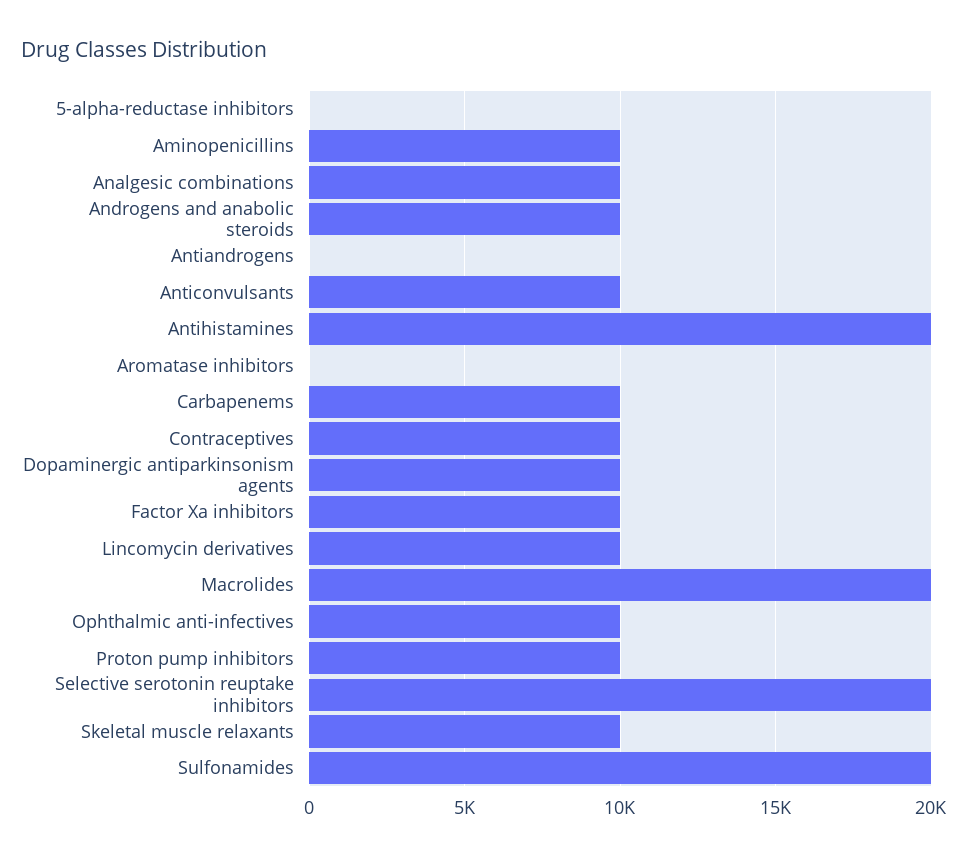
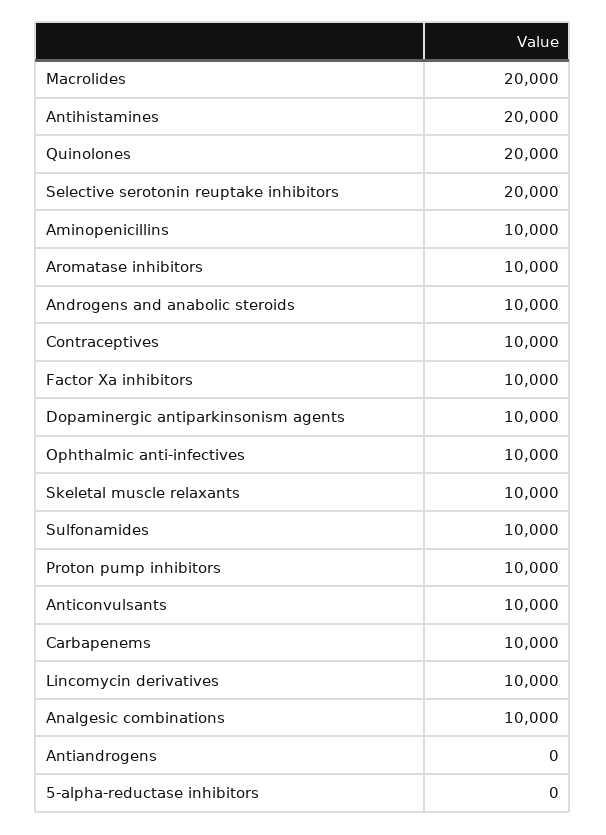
  {
    "5-alpha-reductase inhibitors": 0,
    "Aminopenicillins": 10000,
    "Analgesic combinations": 10000,
    "Androgens and anabolic steroids": 10000,
    "Antiandrogens": 0,
    "Anticonvulsants": 10000,
    "Antihistamines": 20000,
-   "Aromatase inhibitors": 0,
+   "Aromatase inhibitors": 10000,
    "Carbapenems": 10000,
    "Contraceptives": 10000,
    "Dopaminergic antiparkinsonism agents": 10000,
    "Factor Xa inhibitors": 10000,
    "Lincomycin derivatives": 10000,
    "Macrolides": 20000,
    "Ophthalmic anti-infectives": 10000,
    "Proton pump inhibitors": 10000,
    "Selective serotonin reuptake inhibitors": 20000,
    "Skeletal muscle relaxants": 10000,
-   "Sulfonamides": 20000
+   "Sulfonamides": 10000,
+   "Quinolones": 20000
  }

